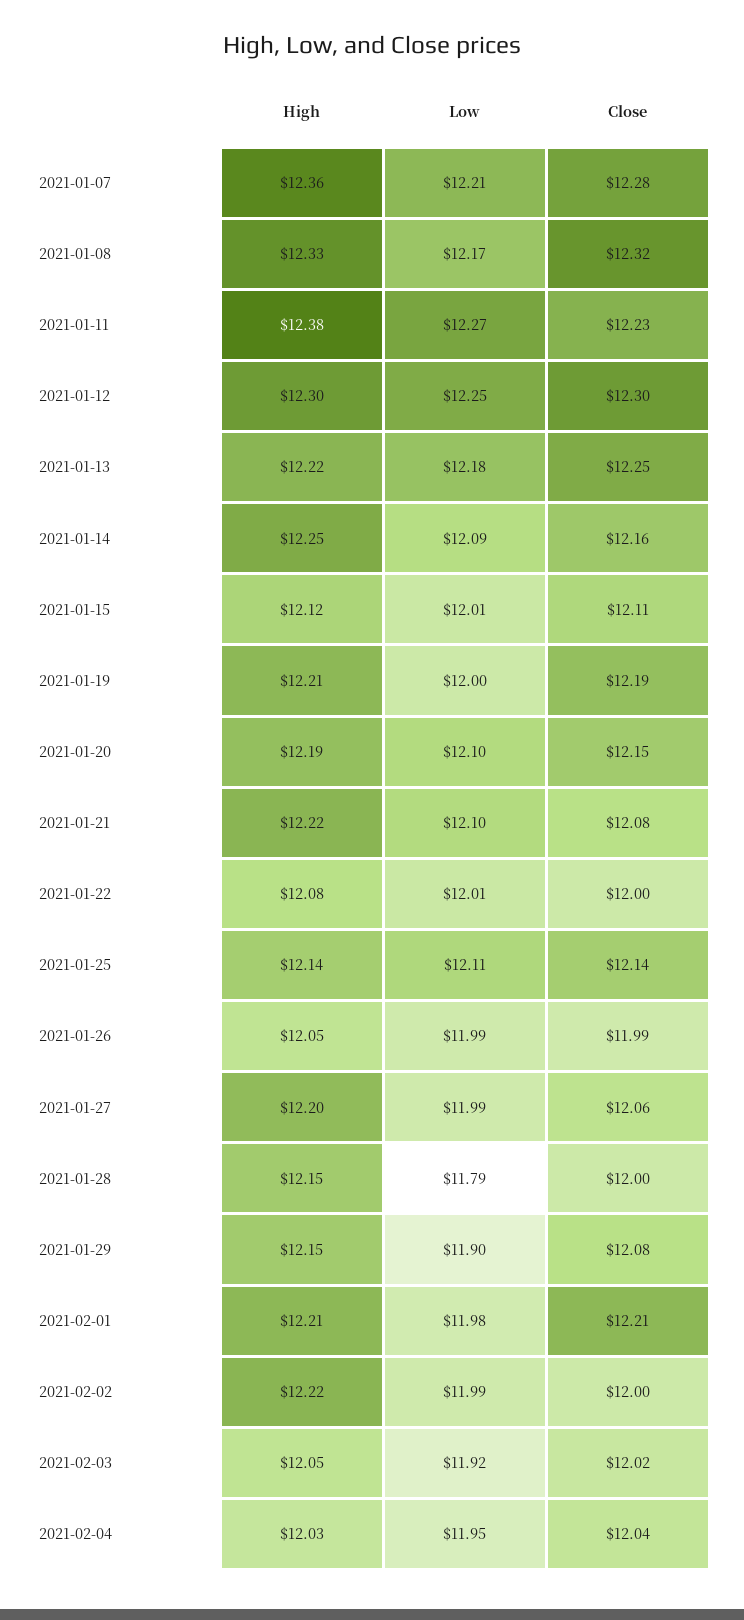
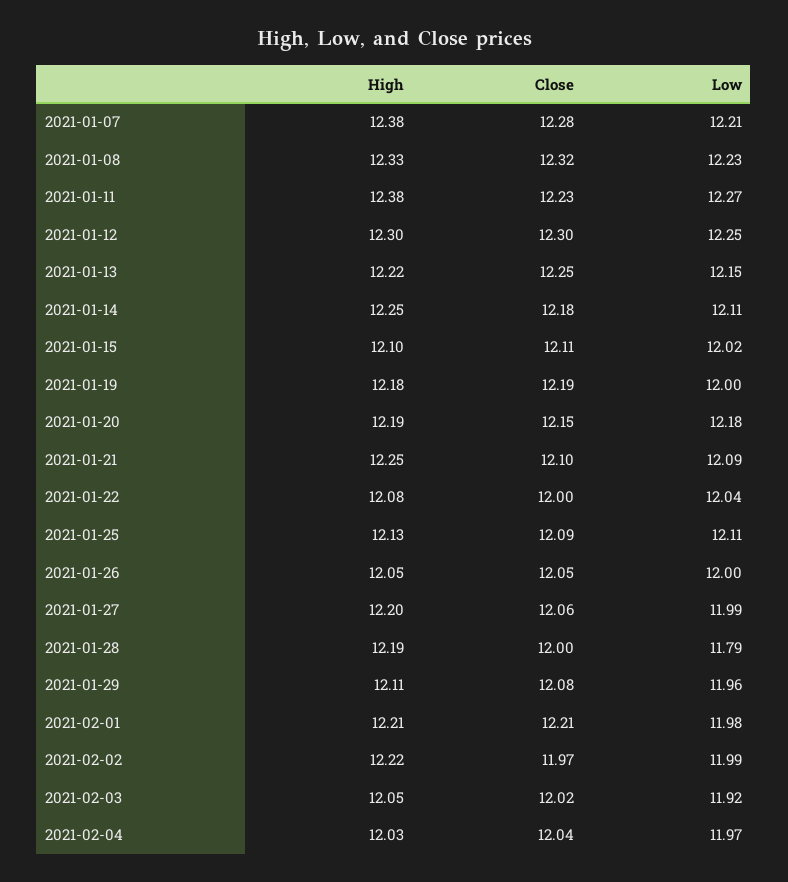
  {
    "High": {
-     "2021-01-07": 12.36,
+     "2021-01-07": 12.38,
      "2021-01-08": 12.33,
      "2021-01-11": 12.38,
      "2021-01-12": 12.3,
      "2021-01-13": 12.22,
      "2021-01-14": 12.25,
-     "2021-01-15": 12.12,
+     "2021-01-15": 12.1,
-     "2021-01-19": 12.21,
+     "2021-01-19": 12.18,
      "2021-01-20": 12.19,
-     "2021-01-21": 12.22,
+     "2021-01-21": 12.25,
      "2021-01-22": 12.08,
-     "2021-01-25": 12.14,
+     "2021-01-25": 12.13,
      "2021-01-26": 12.05,
      "2021-01-27": 12.2,
-     "2021-01-28": 12.15,
+     "2021-01-28": 12.19,
-     "2021-01-29": 12.15,
+     "2021-01-29": 12.11,
      "2021-02-01": 12.21,
      "2021-02-02": 12.22,
      "2021-02-03": 12.05,
      "2021-02-04": 12.03
    },
    "Low": {
      "2021-01-07": 12.21,
-     "2021-01-08": 12.17,
+     "2021-01-08": 12.23,
      "2021-01-11": 12.27,
      "2021-01-12": 12.25,
-     "2021-01-13": 12.18,
+     "2021-01-13": 12.15,
-     "2021-01-14": 12.09,
+     "2021-01-14": 12.11,
-     "2021-01-15": 12.01,
+     "2021-01-15": 12.02,
      "2021-01-19": 12,
-     "2021-01-20": 12.1,
+     "2021-01-20": 12.18,
-     "2021-01-21": 12.1,
+     "2021-01-21": 12.09,
-     "2021-01-22": 12.01,
+     "2021-01-22": 12.04,
      "2021-01-25": 12.11,
-     "2021-01-26": 11.99,
+     "2021-01-26": 12,
      "2021-01-27": 11.99,
      "2021-01-28": 11.79,
-     "2021-01-29": 11.9,
+     "2021-01-29": 11.96,
      "2021-02-01": 11.98,
      "2021-02-02": 11.99,
      "2021-02-03": 11.92,
-     "2021-02-04": 11.95
+     "2021-02-04": 11.97
    },
    "Close": {
      "2021-01-07": 12.28,
      "2021-01-08": 12.32,
      "2021-01-11": 12.23,
      "2021-01-12": 12.3,
      "2021-01-13": 12.25,
-     "2021-01-14": 12.16,
+     "2021-01-14": 12.18,
      "2021-01-15": 12.11,
      "2021-01-19": 12.19,
      "2021-01-20": 12.15,
-     "2021-01-21": 12.08,
+     "2021-01-21": 12.1,
      "2021-01-22": 12,
-     "2021-01-25": 12.14,
+     "2021-01-25": 12.09,
-     "2021-01-26": 11.99,
+     "2021-01-26": 12.05,
      "2021-01-27": 12.06,
      "2021-01-28": 12,
      "2021-01-29": 12.08,
      "2021-02-01": 12.21,
-     "2021-02-02": 12,
+     "2021-02-02": 11.97,
      "2021-02-03": 12.02,
      "2021-02-04": 12.04
    }
  }

